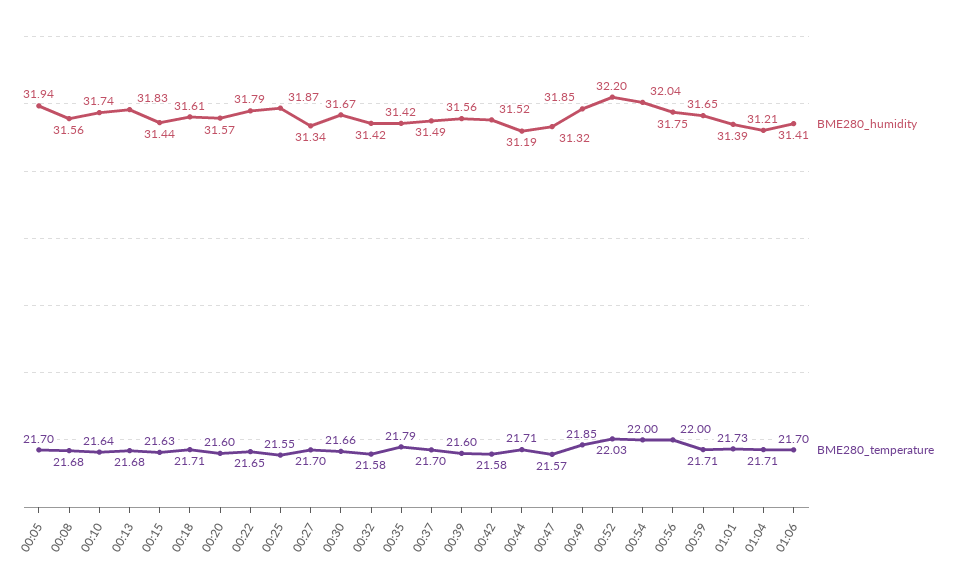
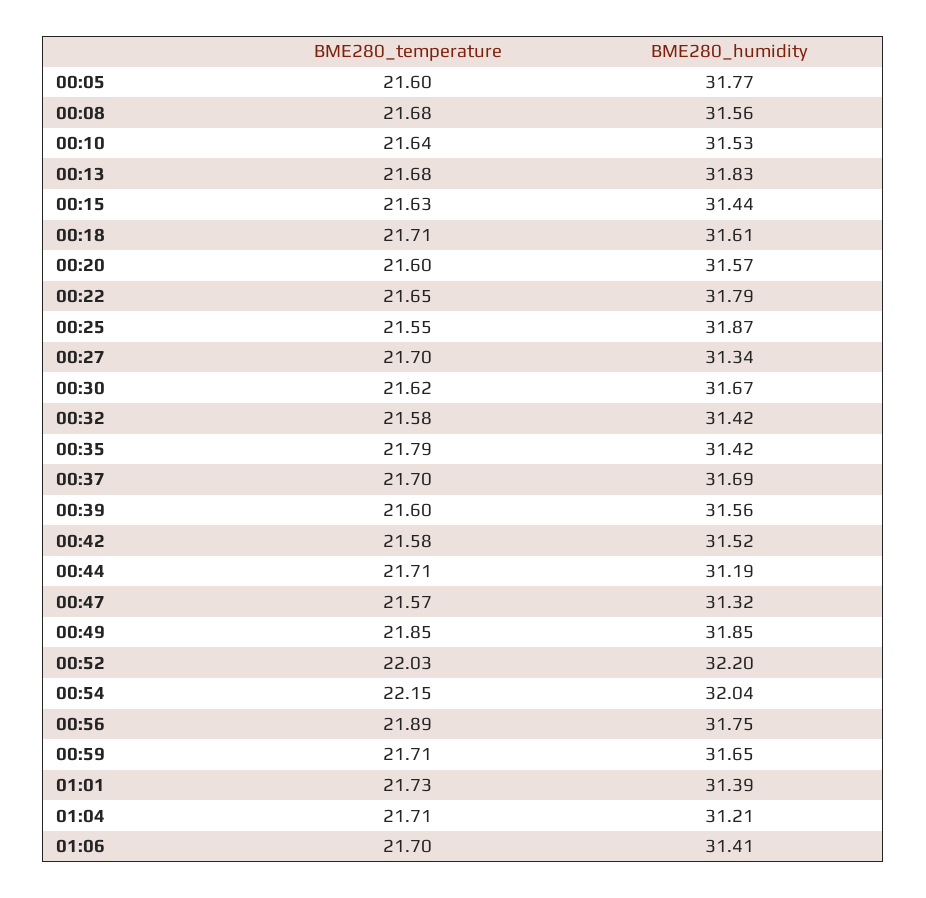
  {
    "BME280_humidity": {
-     "00:05": 31.94,
+     "00:05": 31.77,
      "00:08": 31.56,
-     "00:10": 31.74,
+     "00:10": 31.53,
      "00:13": 31.83,
      "00:15": 31.44,
      "00:18": 31.61,
      "00:20": 31.57,
      "00:22": 31.79,
      "00:25": 31.87,
      "00:27": 31.34,
      "00:30": 31.67,
      "00:32": 31.42,
      "00:35": 31.42,
-     "00:37": 31.49,
+     "00:37": 31.69,
      "00:39": 31.56,
      "00:42": 31.52,
      "00:44": 31.19,
      "00:47": 31.32,
      "00:49": 31.85,
      "00:52": 32.2,
      "00:54": 32.04,
      "00:56": 31.75,
      "00:59": 31.65,
      "01:01": 31.39,
      "01:04": 31.21,
      "01:06": 31.41
    },
    "BME280_temperature": {
-     "00:05": 21.7,
+     "00:05": 21.6,
      "00:08": 21.68,
      "00:10": 21.64,
      "00:13": 21.68,
      "00:15": 21.63,
      "00:18": 21.71,
      "00:20": 21.6,
      "00:22": 21.65,
      "00:25": 21.55,
      "00:27": 21.7,
-     "00:30": 21.66,
+     "00:30": 21.62,
      "00:32": 21.58,
      "00:35": 21.79,
      "00:37": 21.7,
      "00:39": 21.6,
      "00:42": 21.58,
      "00:44": 21.71,
      "00:47": 21.57,
      "00:49": 21.85,
      "00:52": 22.03,
-     "00:54": 22,
+     "00:54": 22.15,
-     "00:56": 22,
+     "00:56": 21.89,
      "00:59": 21.71,
      "01:01": 21.73,
      "01:04": 21.71,
      "01:06": 21.7
    }
  }

